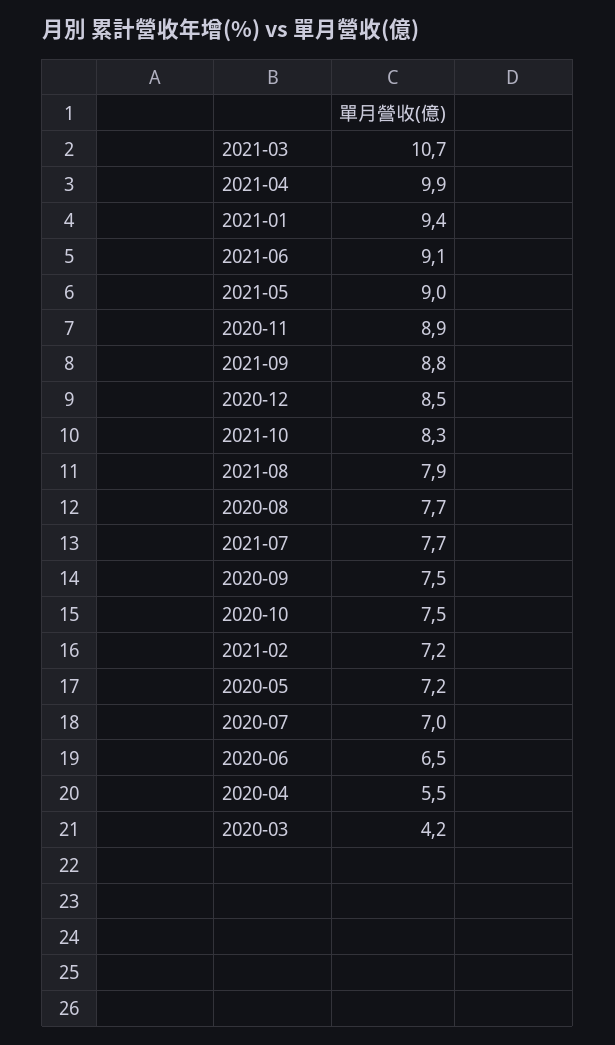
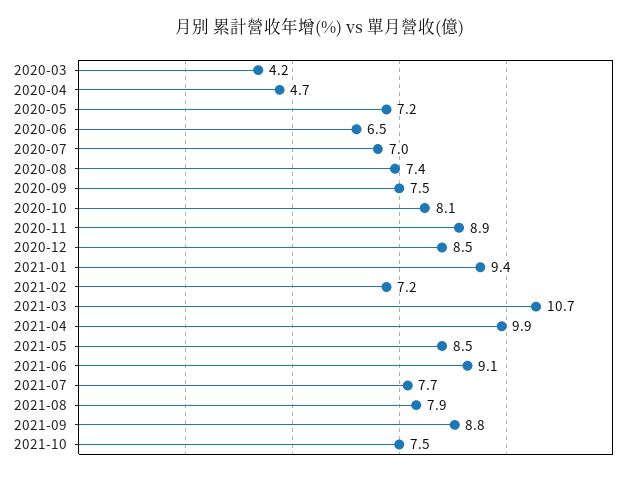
  {
    "2021-03": 10.7,
    "2021-04": 9.9,
    "2021-01": 9.4,
    "2021-06": 9.1,
-   "2021-05": 9,
+   "2021-05": 8.5,
    "2020-11": 8.9,
    "2021-09": 8.8,
    "2020-12": 8.5,
-   "2021-10": 8.3,
+   "2021-10": 7.5,
    "2021-08": 7.9,
-   "2020-08": 7.7,
+   "2020-08": 7.4,
    "2021-07": 7.7,
    "2020-09": 7.5,
-   "2020-10": 7.5,
+   "2020-10": 8.1,
    "2021-02": 7.2,
    "2020-05": 7.2,
    "2020-07": 7,
    "2020-06": 6.5,
-   "2020-04": 5.5,
+   "2020-04": 4.7,
    "2020-03": 4.2
  }

